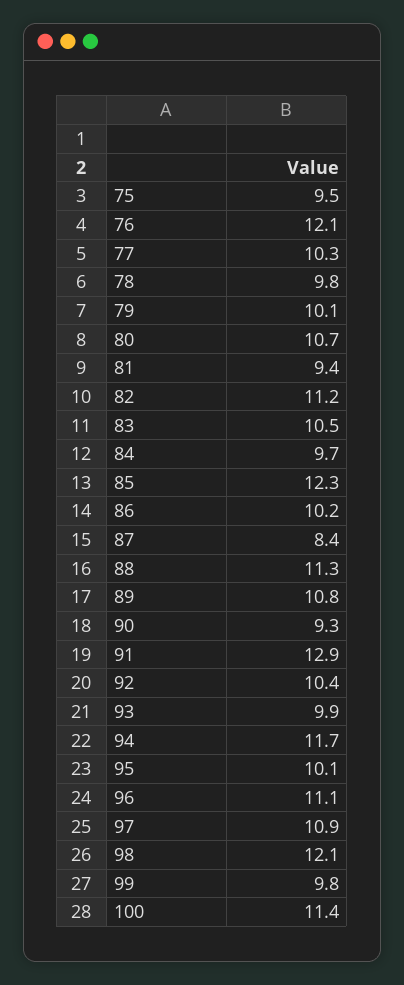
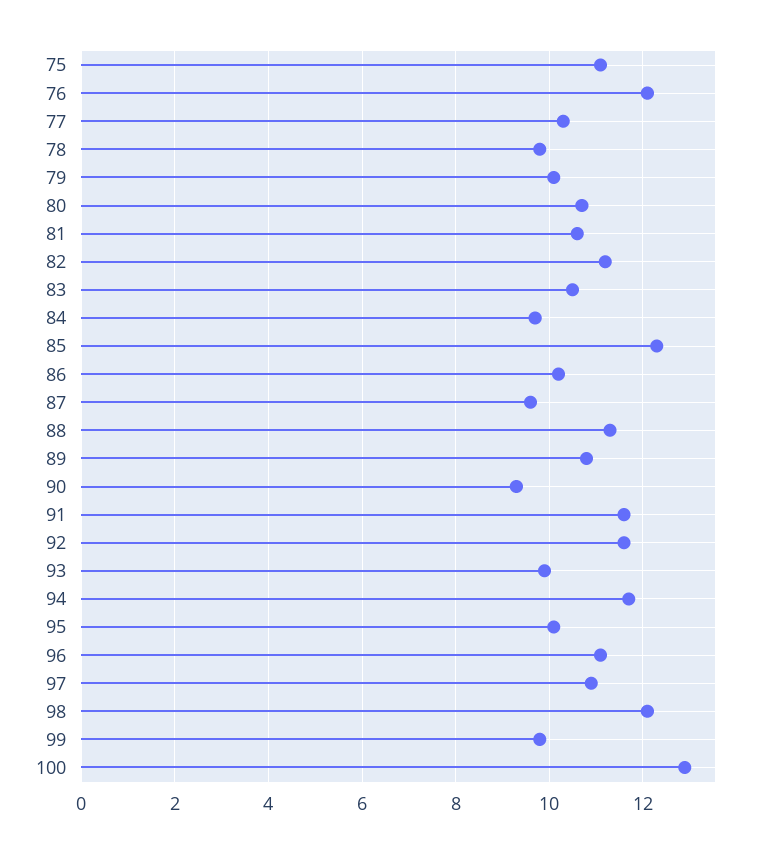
  {
-   "75": 9.5,
+   "75": 11,
    "76": 12.1,
    "77": 10.3,
    "78": 9.8,
    "79": 10.1,
    "80": 10.7,
-   "81": 9.4,
+   "81": 10.5,
    "82": 11.2,
    "83": 10.5,
    "84": 9.7,
    "85": 12.3,
    "86": 10.2,
-   "87": 8.4,
+   "87": 9.5,
    "88": 11.3,
    "89": 10.8,
    "90": 9.3,
-   "91": 12.9,
+   "91": 11.5,
-   "92": 10.4,
+   "92": 11.5,
    "93": 9.9,
    "94": 11.7,
    "95": 10.1,
    "96": 11.1,
    "97": 10.9,
    "98": 12.1,
    "99": 9.8,
-   "100": 11.4
+   "100": 13
  }

